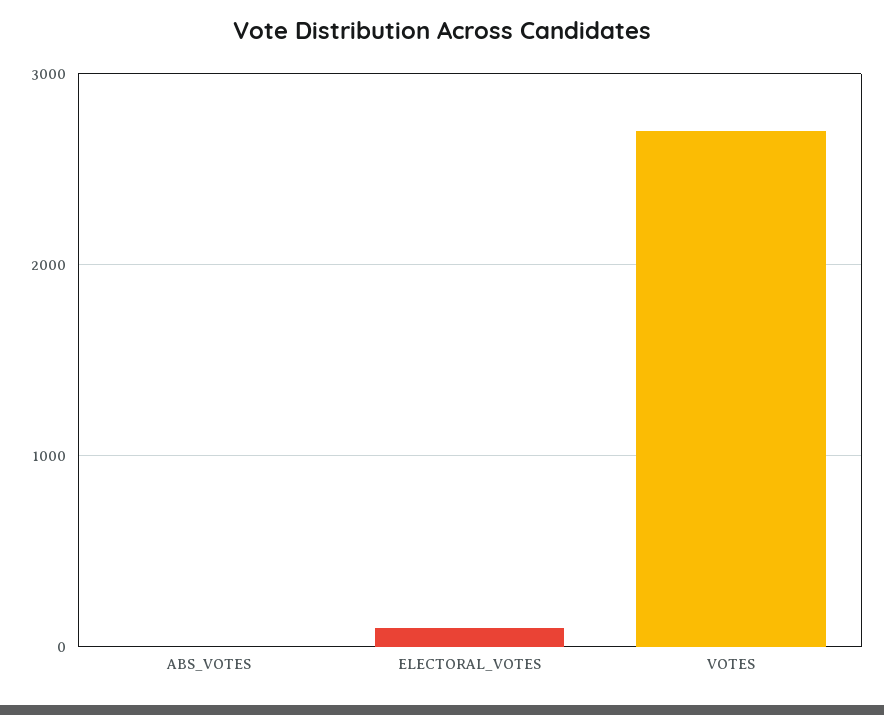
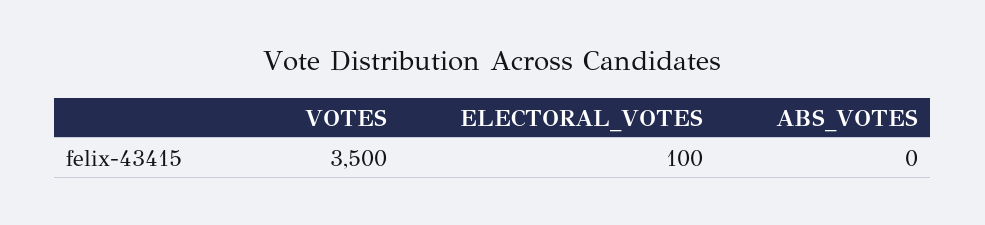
  {
    "ABS_VOTES": 0,
    "ELECTORAL_VOTES": 100,
-   "VOTES": 2700
+   "VOTES": 3500
  }

